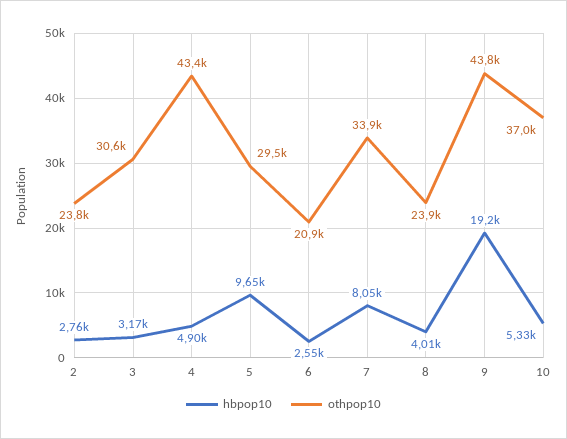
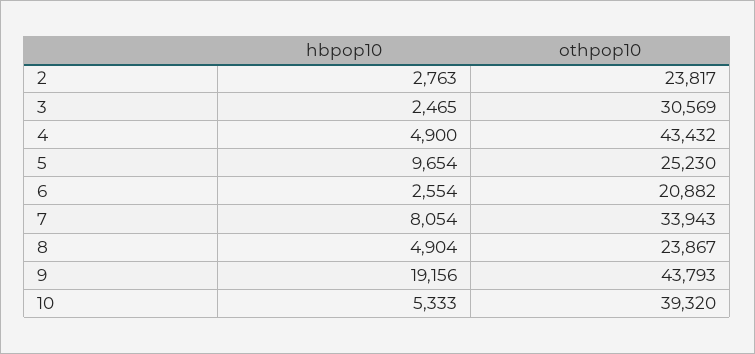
  {
    "hbpop10": {
      "2": 2763,
-     "3": 3170,
+     "3": 2465,
      "4": 4900,
      "5": 9654,
      "6": 2554,
      "7": 8054,
-     "8": 4010,
+     "8": 4904,
      "9": 19156,
      "10": 5333
    },
    "othpop10": {
      "2": 23817,
      "3": 30569,
      "4": 43432,
-     "5": 29500,
+     "5": 25230,
      "6": 20882,
      "7": 33943,
      "8": 23867,
      "9": 43793,
-     "10": 37000
+     "10": 39320
    }
  }

